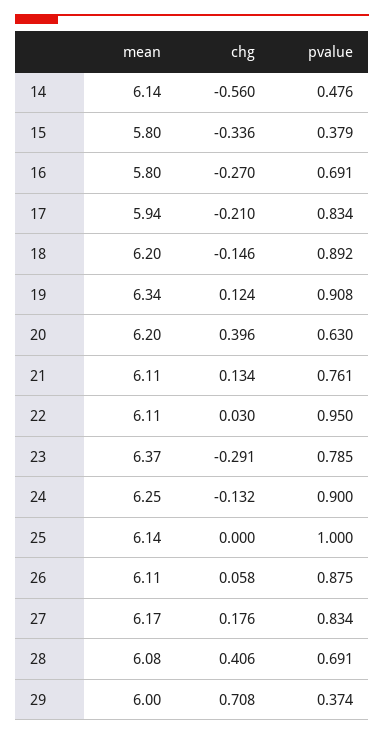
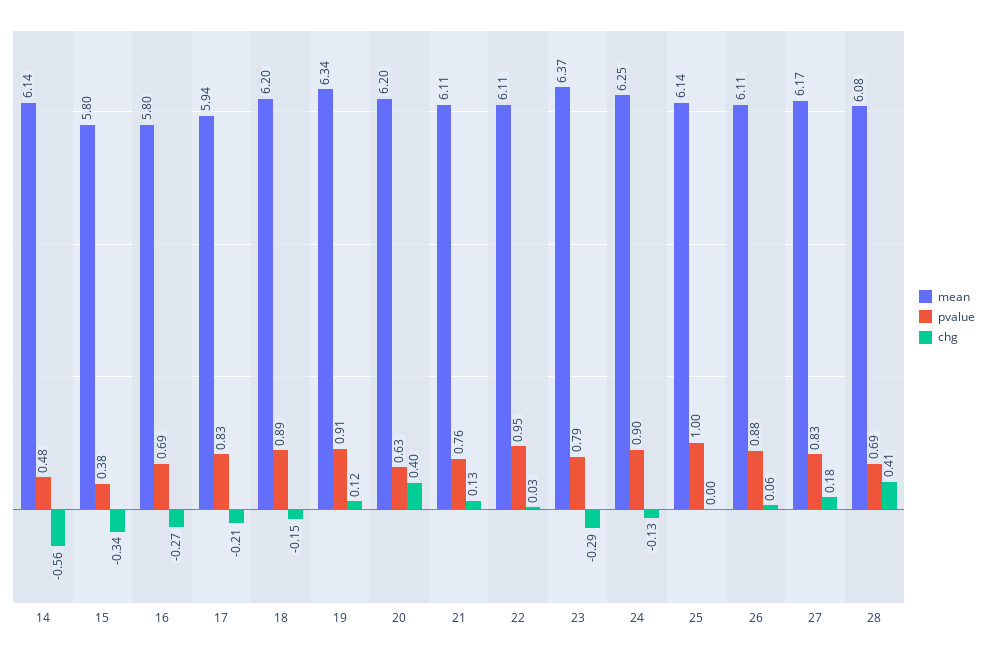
  {
    "mean": {
      "14": 6.14,
      "15": 5.8,
      "16": 5.8,
      "17": 5.94,
      "18": 6.2,
      "19": 6.34,
      "20": 6.2,
      "21": 6.11,
      "22": 6.11,
      "23": 6.37,
      "24": 6.25,
      "25": 6.14,
      "26": 6.11,
      "27": 6.17,
-     "28": 6.08,
+     "28": 6.08
-     "29": 6
    },
    "chg": {
      "14": -0.56,
      "15": -0.336,
      "16": -0.27,
      "17": -0.21,
      "18": -0.146,
      "19": 0.124,
      "20": 0.396,
      "21": 0.134,
      "22": 0.03,
      "23": -0.291,
      "24": -0.132,
      "25": 0,
      "26": 0.058,
      "27": 0.176,
-     "28": 0.406,
+     "28": 0.406
-     "29": 0.708
    },
    "pvalue": {
      "14": 0.476,
      "15": 0.379,
      "16": 0.691,
      "17": 0.834,
      "18": 0.892,
      "19": 0.908,
      "20": 0.63,
      "21": 0.761,
      "22": 0.95,
      "23": 0.785,
      "24": 0.9,
      "25": 1,
      "26": 0.875,
      "27": 0.834,
-     "28": 0.691,
+     "28": 0.691
-     "29": 0.374
    }
  }

